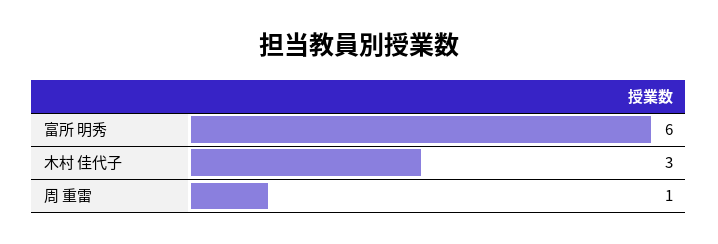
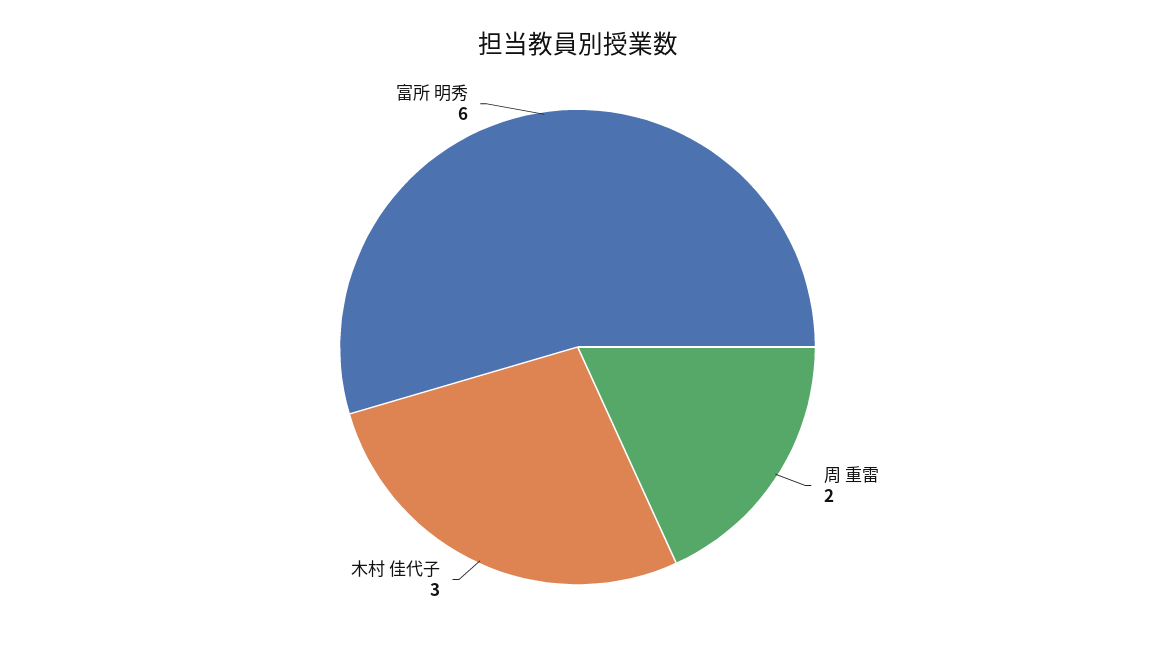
  {
    "富所 明秀": 6,
    "木村 佳代子": 3,
-   "周 重雷": 1
+   "周 重雷": 2
  }

